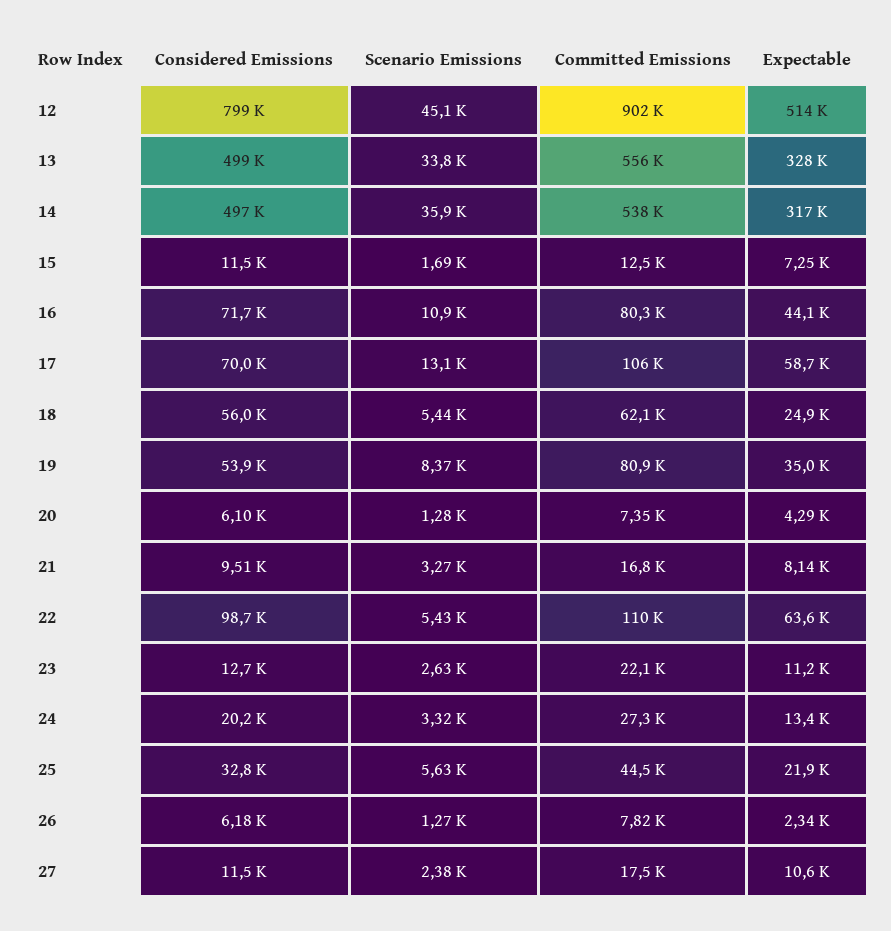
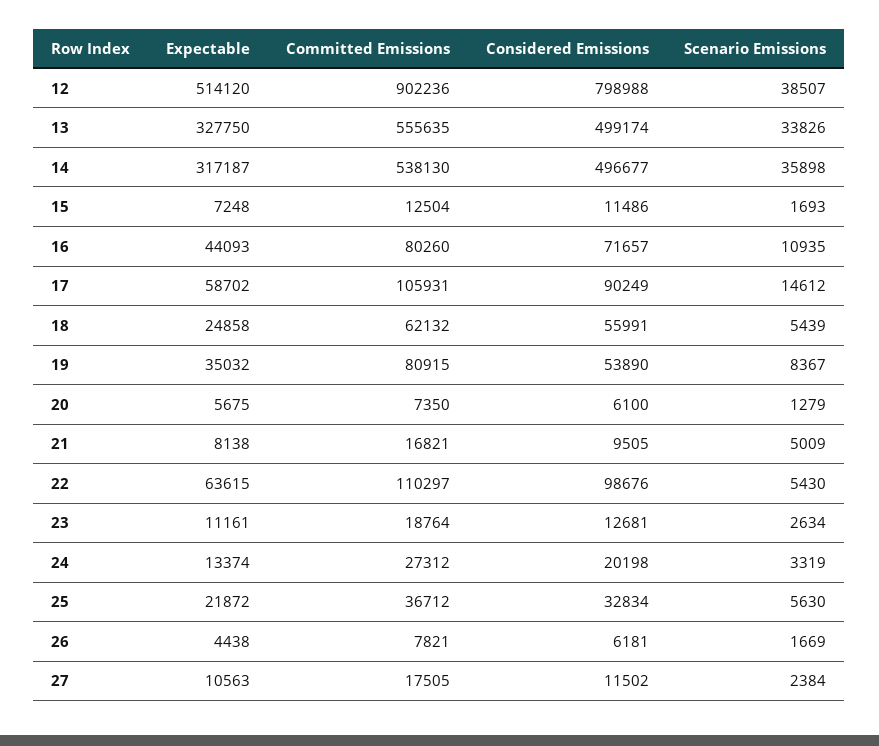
  {
    "Considered Emissions": {
      "12": 798988,
      "13": 499174,
      "14": 496677,
      "15": 11486,
      "16": 71657,
-     "17": 70000,
+     "17": 90249,
      "18": 55991,
      "19": 53890,
      "20": 6100,
      "21": 9505,
      "22": 98676,
      "23": 12681,
      "24": 20198,
      "25": 32834,
      "26": 6181,
      "27": 11502
    },
    "Scenario Emissions": {
-     "12": 45100,
+     "12": 38507,
      "13": 33826,
      "14": 35898,
      "15": 1693,
      "16": 10935,
-     "17": 13100,
+     "17": 14612,
      "18": 5439,
      "19": 8367,
      "20": 1279,
-     "21": 3270,
+     "21": 5009,
      "22": 5430,
      "23": 2634,
      "24": 3319,
      "25": 5630,
-     "26": 1270,
+     "26": 1669,
      "27": 2384
    },
    "Committed Emissions": {
      "12": 902236,
      "13": 555635,
      "14": 538130,
      "15": 12504,
      "16": 80260,
      "17": 105931,
      "18": 62132,
      "19": 80915,
      "20": 7350,
      "21": 16821,
      "22": 110297,
-     "23": 22100,
+     "23": 18764,
      "24": 27312,
-     "25": 44500,
+     "25": 36712,
      "26": 7821,
      "27": 17505
    },
    "Expectable": {
      "12": 514120,
      "13": 327750,
      "14": 317187,
      "15": 7248,
      "16": 44093,
      "17": 58702,
      "18": 24858,
      "19": 35032,
-     "20": 4290,
+     "20": 5675,
      "21": 8138,
      "22": 63615,
      "23": 11161,
      "24": 13374,
      "25": 21872,
-     "26": 2340,
+     "26": 4438,
      "27": 10563
    }
  }

